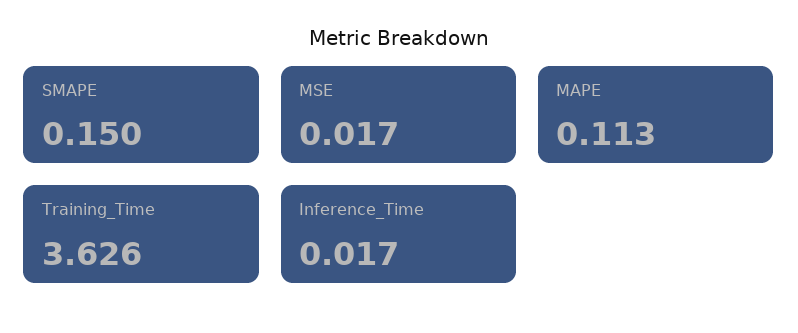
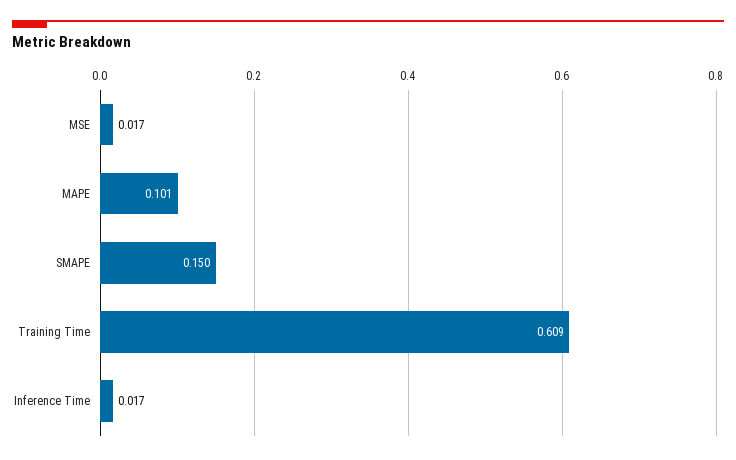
  {
    "SMAPE": 0.15,
    "MSE": 0.017,
-   "MAPE": 0.113,
+   "MAPE": 0.101,
-   "Training_Time": 3.626,
+   "Training_Time": 0.609,
    "Inference_Time": 0.017
  }

